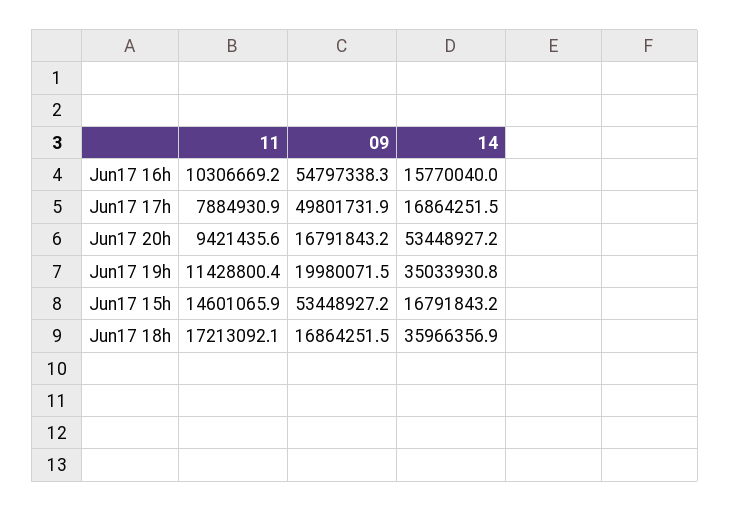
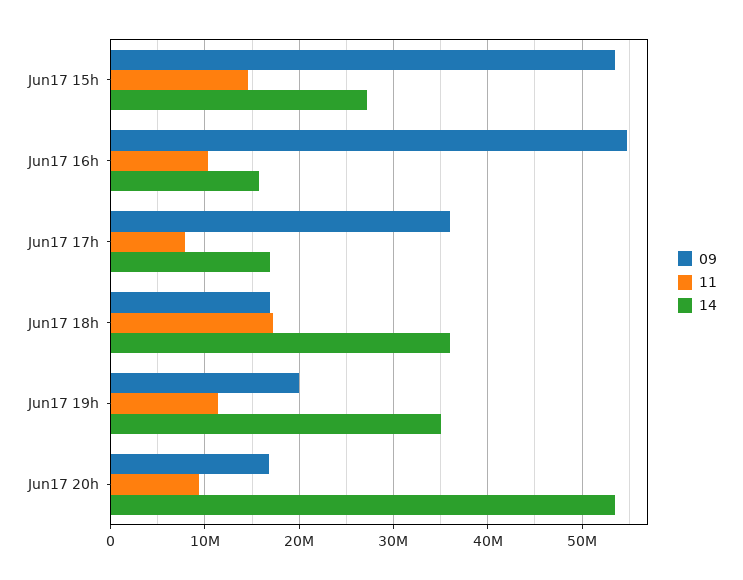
  {
    "11": {
      "Jun17 16h": 10306669.2,
      "Jun17 17h": 7884930.9,
      "Jun17 20h": 9421435.6,
      "Jun17 19h": 11428800.4,
      "Jun17 15h": 14601065.9,
      "Jun17 18h": 17213092.1
    },
    "09": {
      "Jun17 16h": 54797338.3,
-     "Jun17 17h": 49801731.9,
+     "Jun17 17h": 36000000,
      "Jun17 20h": 16791843.2,
      "Jun17 19h": 19980071.5,
      "Jun17 15h": 53448927.2,
      "Jun17 18h": 16864251.5
    },
    "14": {
      "Jun17 16h": 15770040,
      "Jun17 17h": 16864251.5,
      "Jun17 20h": 53448927.2,
      "Jun17 19h": 35033930.8,
-     "Jun17 15h": 16791843.2,
+     "Jun17 15h": 27000000,
      "Jun17 18h": 35966356.9
    }
  }

